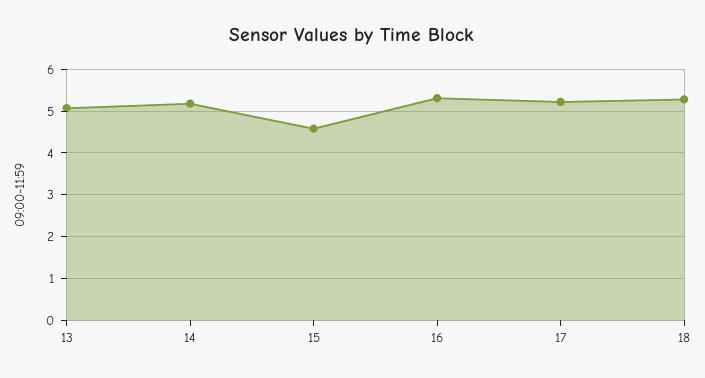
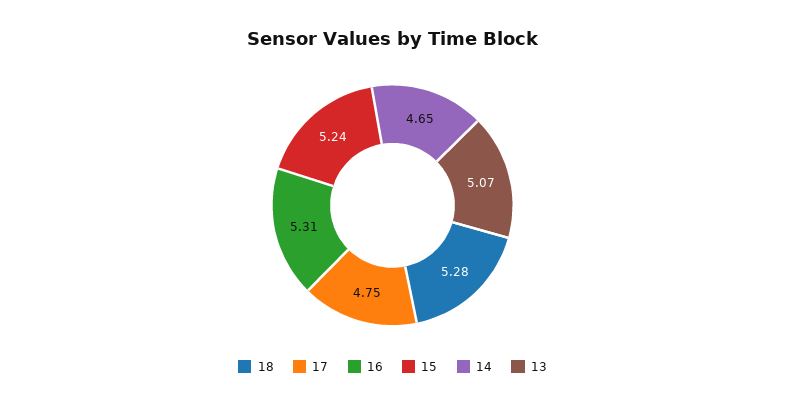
  {
    "13": 5.07,
-   "14": 5.2,
+   "14": 4.65,
-   "15": 4.6,
+   "15": 5.24,
    "16": 5.31,
-   "17": 5.2,
+   "17": 4.75,
    "18": 5.28
  }

